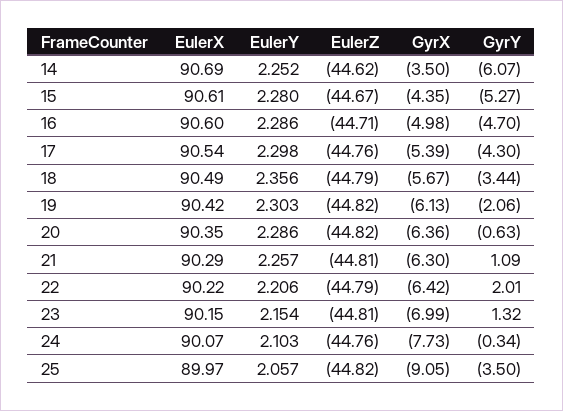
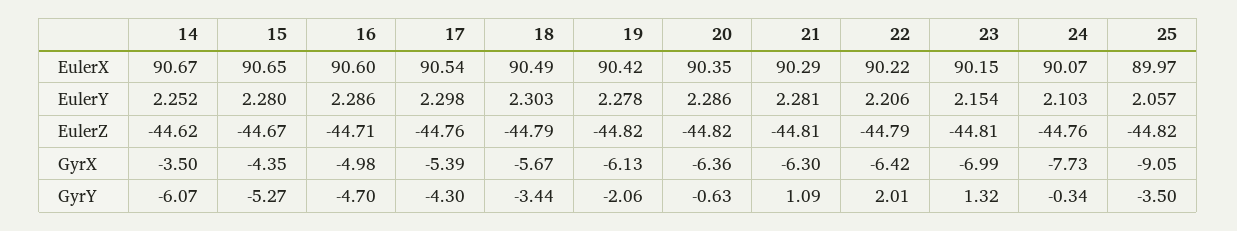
  {
    "EulerX": {
-     "14": 90.69,
+     "14": 90.67,
-     "15": 90.61,
+     "15": 90.65,
      "16": 90.6,
      "17": 90.54,
      "18": 90.49,
      "19": 90.42,
      "20": 90.35,
      "21": 90.29,
      "22": 90.22,
      "23": 90.15,
      "24": 90.07,
      "25": 89.97
    },
    "EulerY": {
      "14": 2.252,
      "15": 2.28,
      "16": 2.286,
      "17": 2.298,
-     "18": 2.356,
+     "18": 2.303,
-     "19": 2.303,
+     "19": 2.278,
      "20": 2.286,
-     "21": 2.257,
+     "21": 2.281,
      "22": 2.206,
      "23": 2.154,
      "24": 2.103,
      "25": 2.057
    },
    "EulerZ": {
      "14": -44.62,
      "15": -44.67,
      "16": -44.71,
      "17": -44.76,
      "18": -44.79,
      "19": -44.82,
      "20": -44.82,
      "21": -44.81,
      "22": -44.79,
      "23": -44.81,
      "24": -44.76,
      "25": -44.82
    },
    "GyrX": {
      "14": -3.5,
      "15": -4.35,
      "16": -4.98,
      "17": -5.39,
      "18": -5.67,
      "19": -6.13,
      "20": -6.36,
      "21": -6.3,
      "22": -6.42,
      "23": -6.99,
      "24": -7.73,
      "25": -9.05
    },
    "GyrY": {
      "14": -6.07,
      "15": -5.27,
      "16": -4.7,
      "17": -4.3,
      "18": -3.44,
      "19": -2.06,
      "20": -0.63,
      "21": 1.09,
      "22": 2.01,
      "23": 1.32,
      "24": -0.34,
      "25": -3.5
    }
  }

